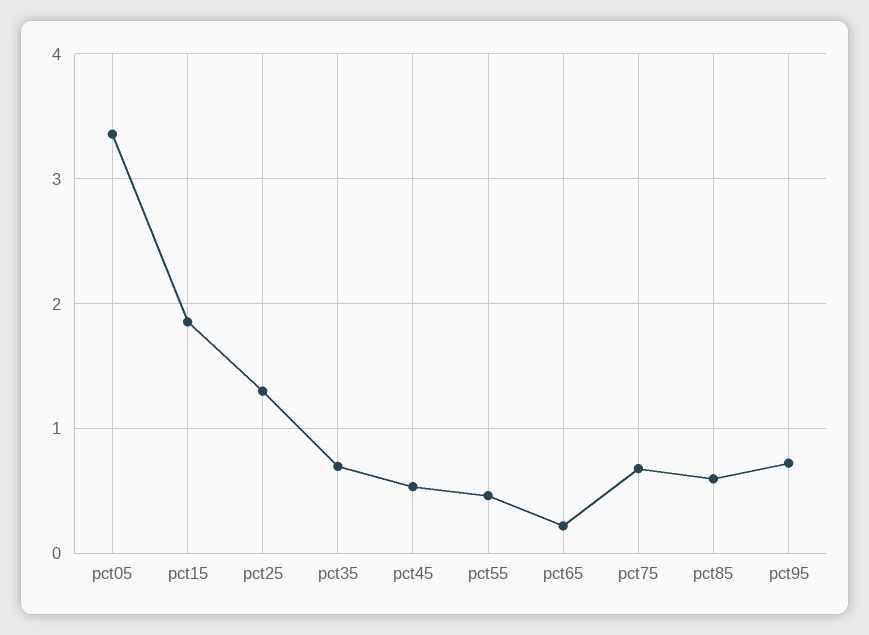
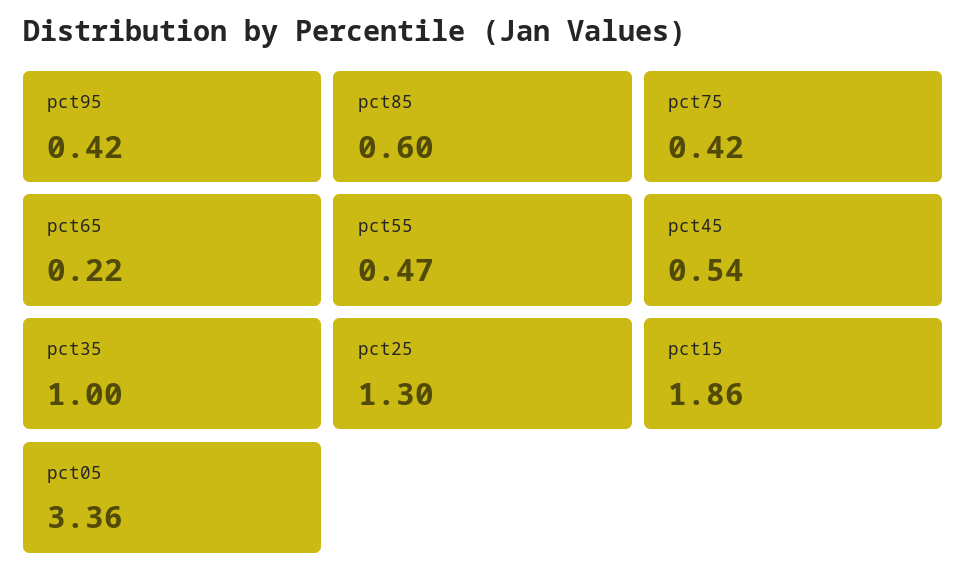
  {
    "pct05": 3.36,
    "pct15": 1.86,
    "pct25": 1.3,
-   "pct35": 0.7,
+   "pct35": 1,
    "pct45": 0.54,
    "pct55": 0.47,
    "pct65": 0.22,
-   "pct75": 0.7,
+   "pct75": 0.42,
    "pct85": 0.6,
-   "pct95": 0.7
+   "pct95": 0.42
  }

